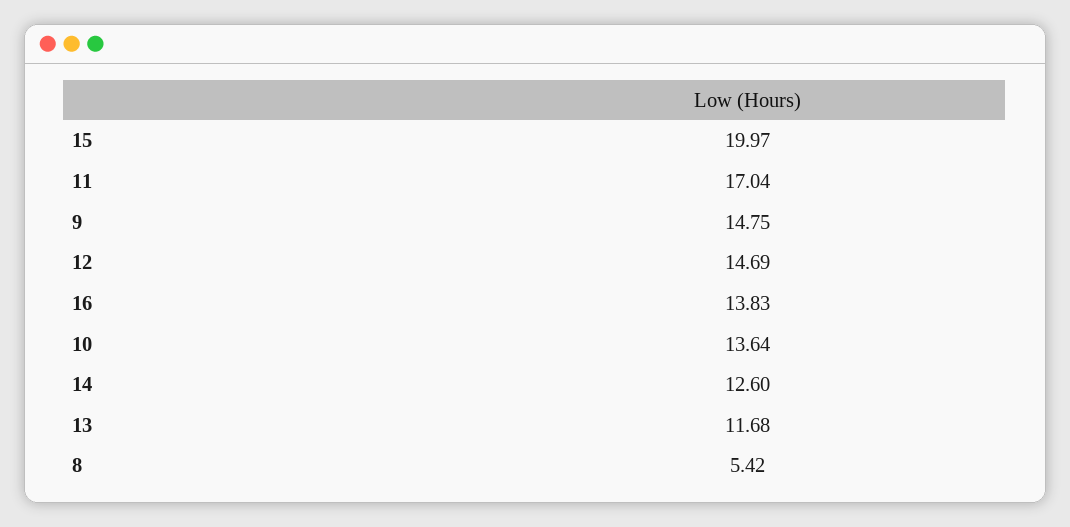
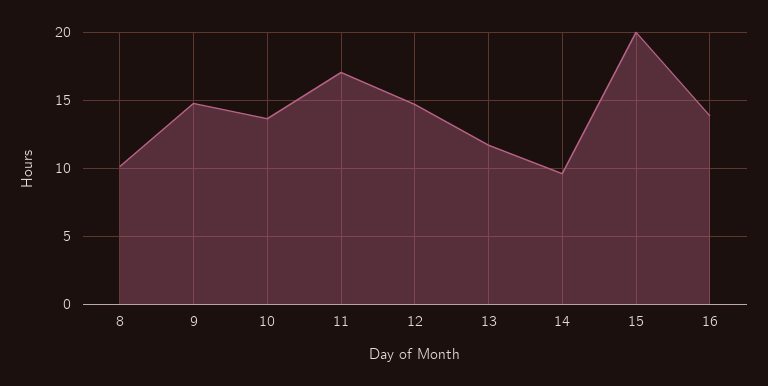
  {
    "15": 19.97,
    "11": 17.04,
    "9": 14.75,
    "12": 14.69,
    "16": 13.83,
    "10": 13.64,
-   "14": 12.6,
+   "14": 9.5,
    "13": 11.68,
-   "8": 5.42
+   "8": 10
  }

